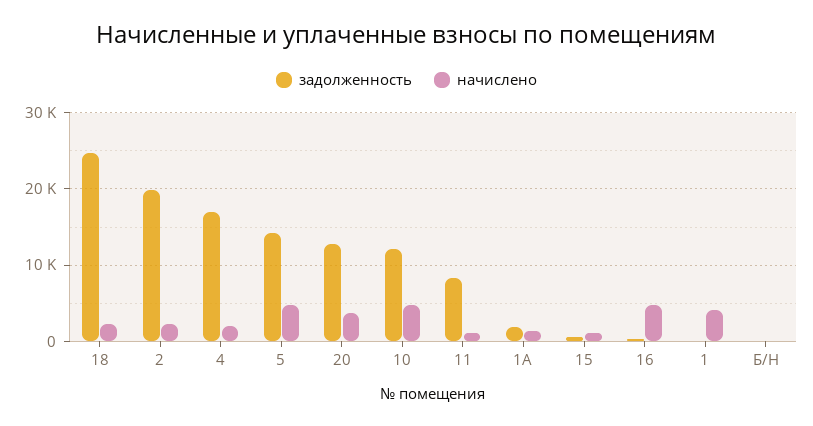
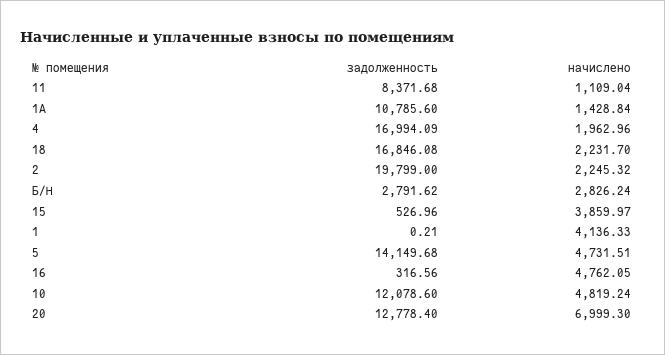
  {
    "задолженность": {
-     "18": 25000,
+     "18": 16846.08,
      "2": 19799,
      "4": 16994.09,
      "5": 14149.68,
      "20": 12778.4,
      "10": 12078.6,
      "11": 8371.68,
-     "1А": 2000,
+     "1А": 10785.6,
      "15": 526.96,
      "16": 316.56,
      "1": 0.21,
-     "Б/Н": 0
+     "Б/Н": 2791.62
    },
    "начислено": {
      "18": 2231.7,
      "2": 2245.32,
      "4": 1962.96,
      "5": 4731.51,
-     "20": 4000,
+     "20": 6999.3,
      "10": 4819.24,
      "11": 1109.04,
      "1А": 1428.84,
-     "15": 1000,
+     "15": 3859.97,
      "16": 4762.05,
      "1": 4136.33,
-     "Б/Н": 0
+     "Б/Н": 2826.24
    }
  }

